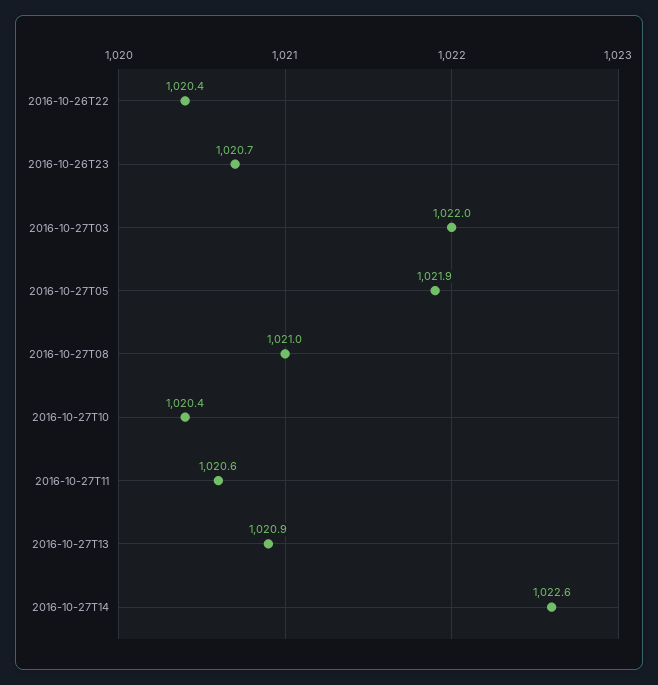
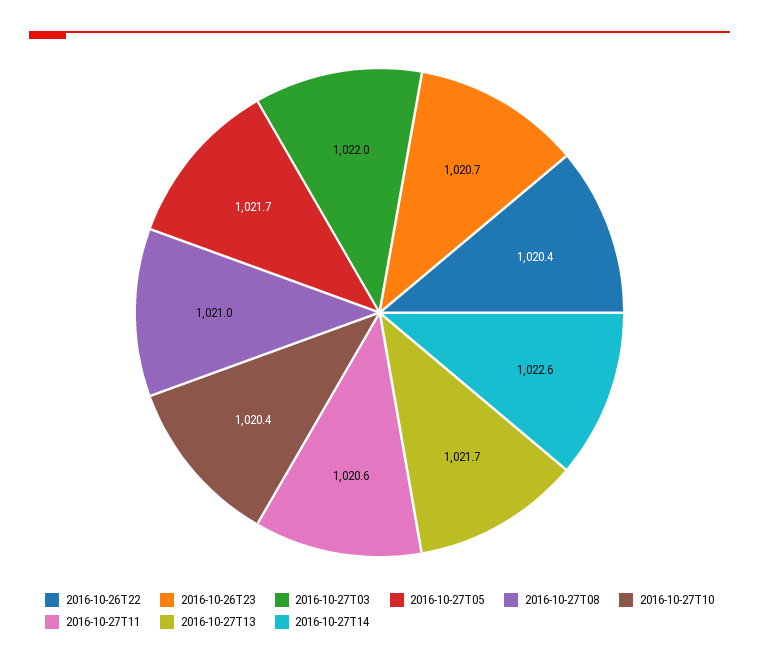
  {
    "2016-10-26T22": 1020.4,
    "2016-10-26T23": 1020.7,
    "2016-10-27T03": 1022,
-   "2016-10-27T05": 1021.9,
+   "2016-10-27T05": 1021.7,
    "2016-10-27T08": 1021,
    "2016-10-27T10": 1020.4,
    "2016-10-27T11": 1020.6,
-   "2016-10-27T13": 1020.9,
+   "2016-10-27T13": 1021.7,
    "2016-10-27T14": 1022.6
  }

